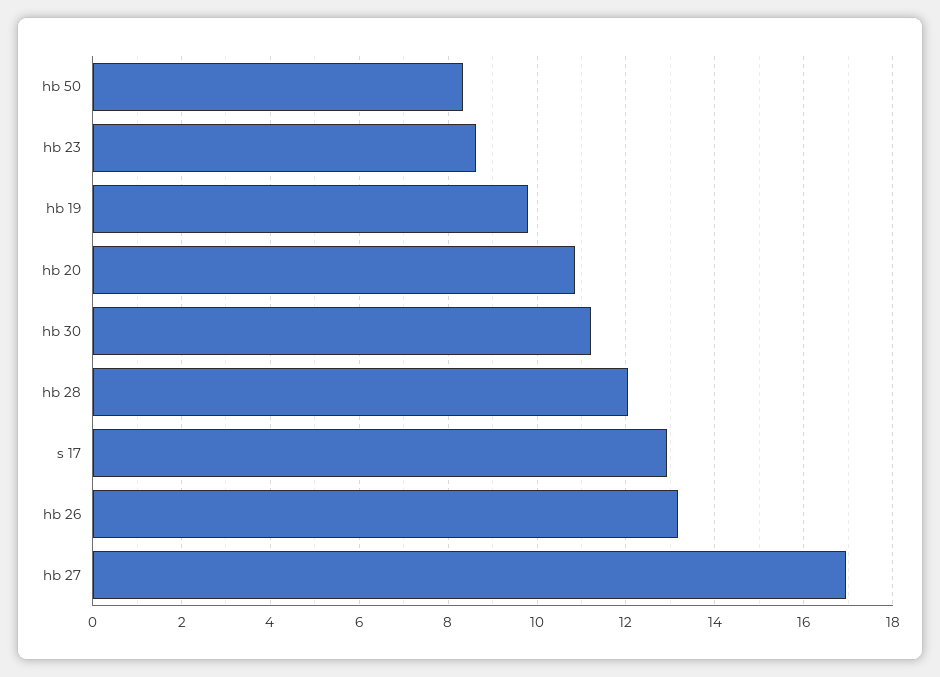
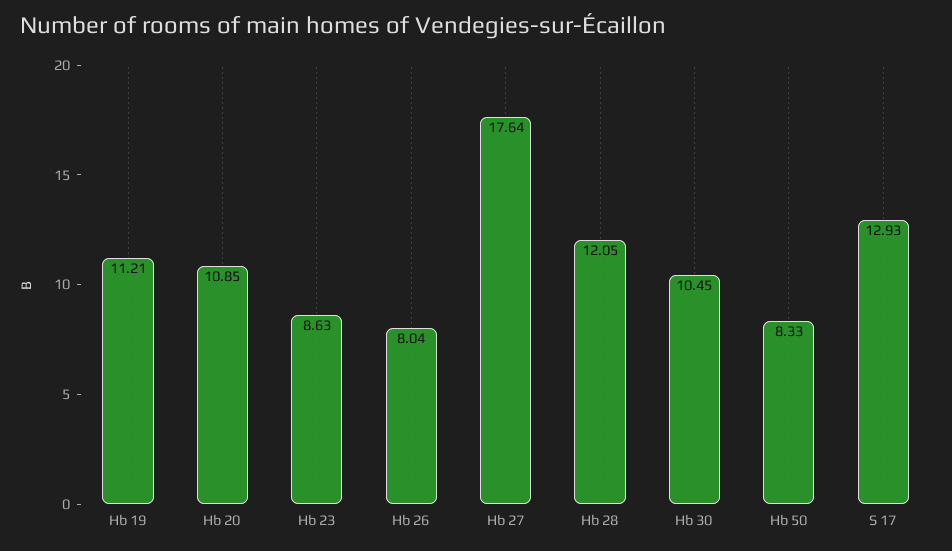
  {
    "hb 50": 8.33,
    "hb 23": 8.63,
-   "hb 19": 9.8,
+   "hb 19": 11.21,
    "hb 20": 10.85,
-   "hb 30": 11.2,
+   "hb 30": 10.45,
    "hb 28": 12.05,
    "s 17": 12.93,
-   "hb 26": 13.2,
+   "hb 26": 8.04,
-   "hb 27": 17
+   "hb 27": 17.64
  }

